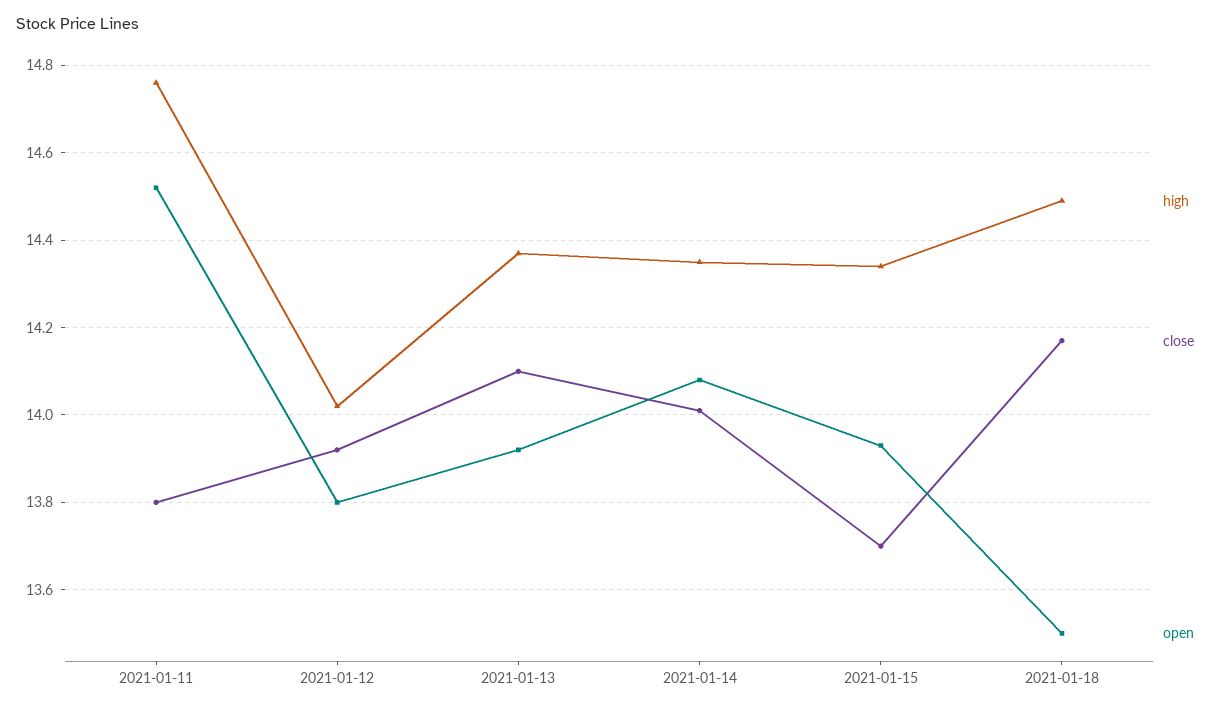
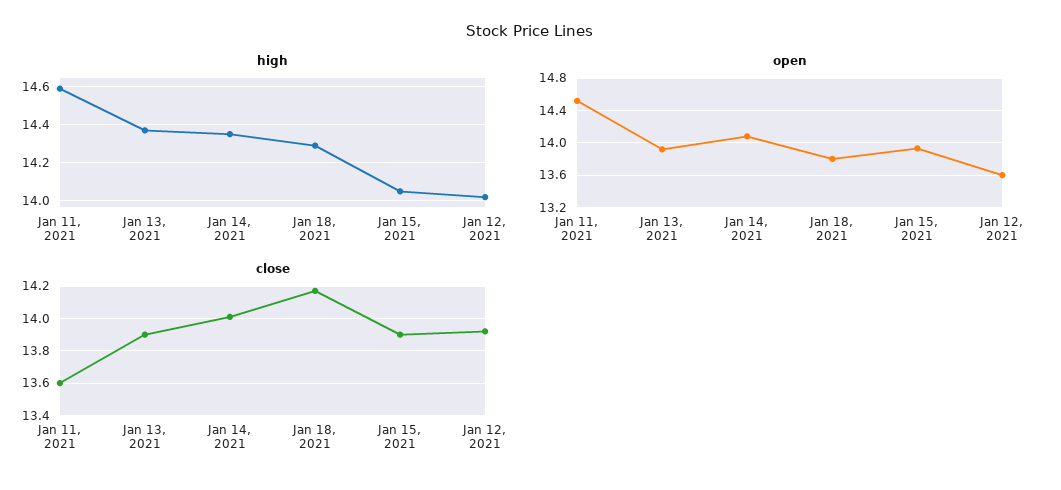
  {
    "high": {
-     "2021-01-11": 14.75,
+     "2021-01-11": 14.6,
      "2021-01-12": 14,
      "2021-01-13": 14.35,
      "2021-01-14": 14.35,
-     "2021-01-15": 14.35,
+     "2021-01-15": 14.05,
-     "2021-01-18": 14.5
+     "2021-01-18": 14.3
    },
    "close": {
-     "2021-01-11": 13.8,
+     "2021-01-11": 13.6,
      "2021-01-12": 13.9,
-     "2021-01-13": 14.1,
+     "2021-01-13": 13.9,
      "2021-01-14": 14,
-     "2021-01-15": 13.7,
+     "2021-01-15": 13.9,
      "2021-01-18": 14.15
    },
    "open": {
      "2021-01-11": 14.5,
-     "2021-01-12": 13.8,
+     "2021-01-12": 13.6,
      "2021-01-13": 13.9,
      "2021-01-14": 14.1,
      "2021-01-15": 13.95,
-     "2021-01-18": 13.5
+     "2021-01-18": 13.8
    }
  }

